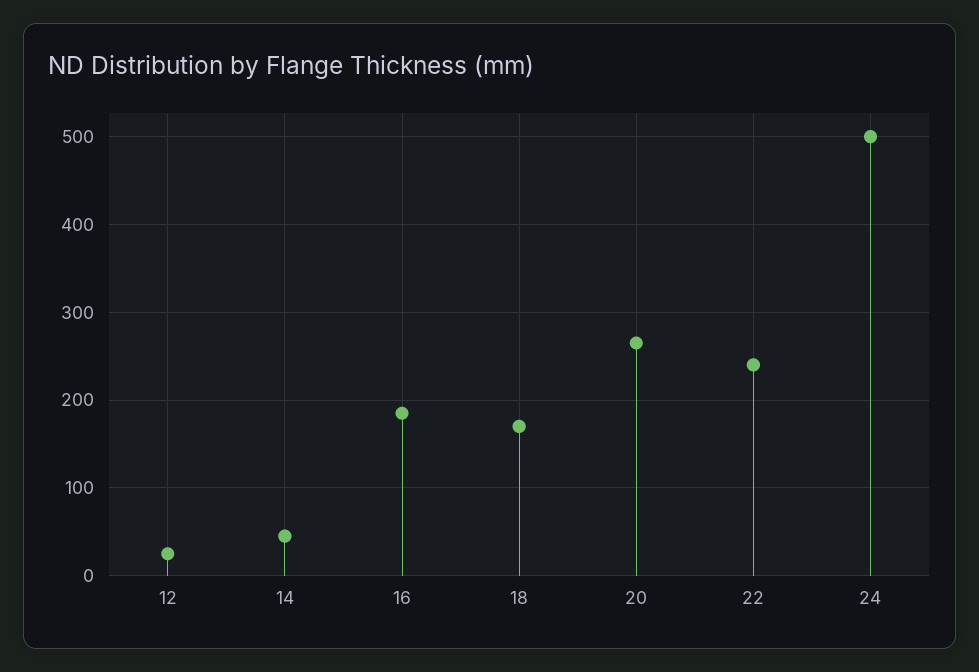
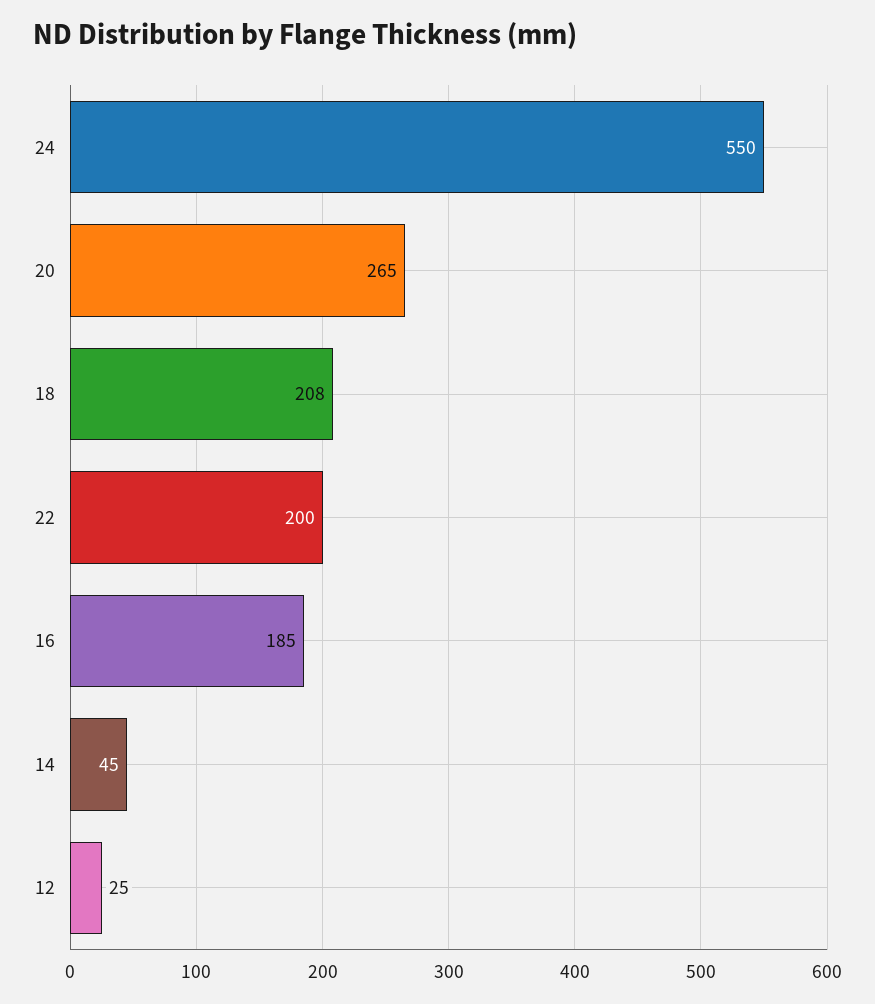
  {
    "12": 25,
    "14": 45,
    "16": 185,
-   "18": 170,
+   "18": 208,
    "20": 265,
-   "22": 240,
+   "22": 200,
-   "24": 500
+   "24": 550
  }

